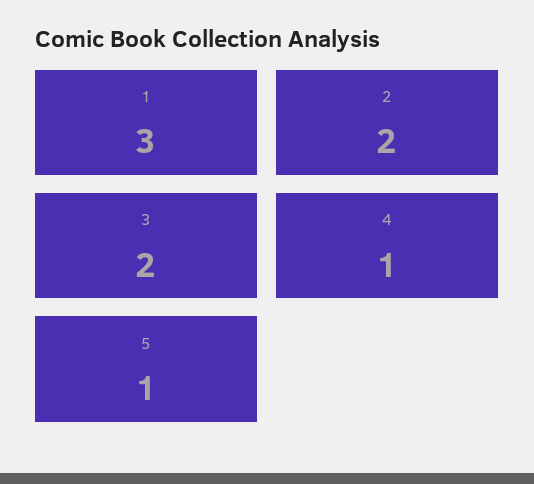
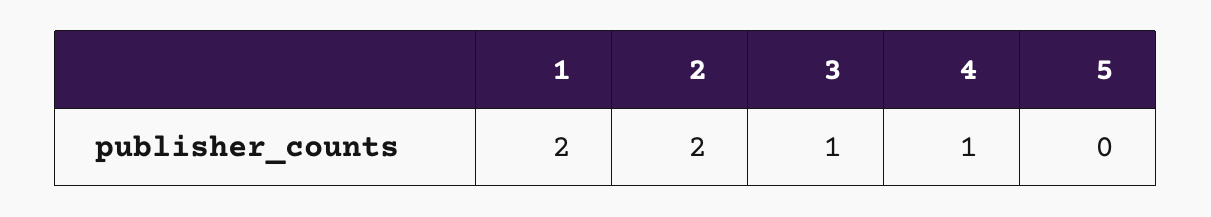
  {
-   "1": 3,
+   "1": 2,
    "2": 2,
-   "3": 2,
+   "3": 1,
    "4": 1,
-   "5": 1
+   "5": 0
  }

